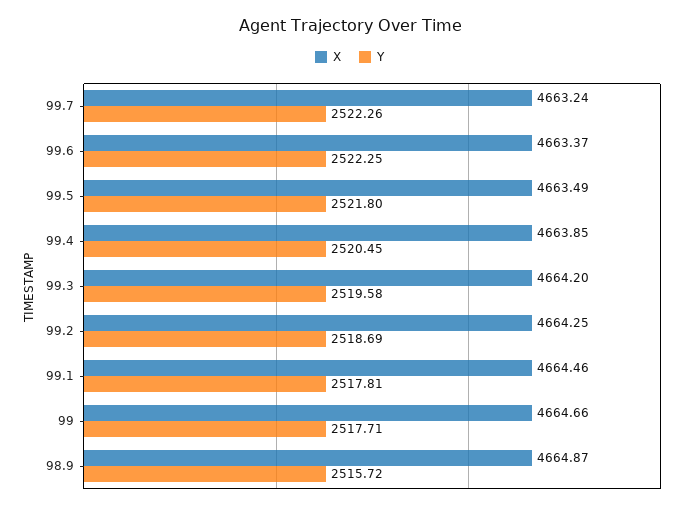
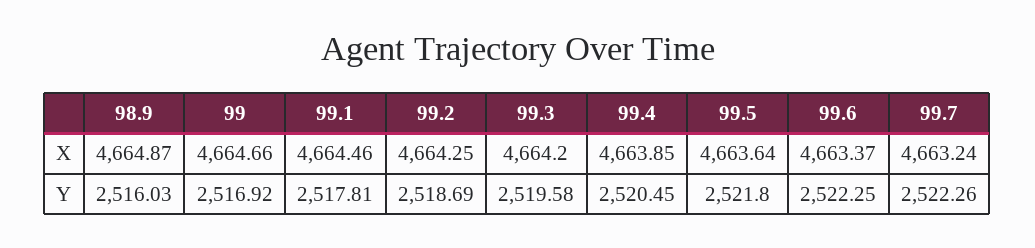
  {
    "X": {
      "99.7": 4663.24,
      "99.6": 4663.37,
-     "99.5": 4663.49,
+     "99.5": 4663.64,
      "99.4": 4663.85,
      "99.3": 4664.2,
      "99.2": 4664.25,
      "99.1": 4664.46,
      "99": 4664.66,
      "98.9": 4664.87
    },
    "Y": {
      "99.7": 2522.26,
      "99.6": 2522.25,
      "99.5": 2521.8,
      "99.4": 2520.45,
      "99.3": 2519.58,
      "99.2": 2518.69,
      "99.1": 2517.81,
-     "99": 2517.71,
+     "99": 2516.92,
-     "98.9": 2515.72
+     "98.9": 2516.03
    }
  }

